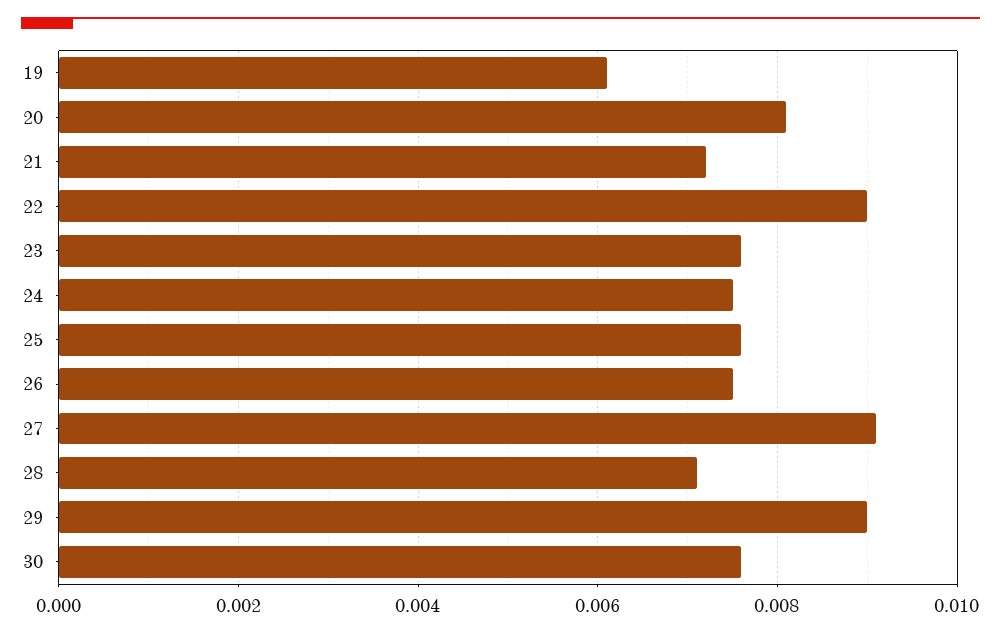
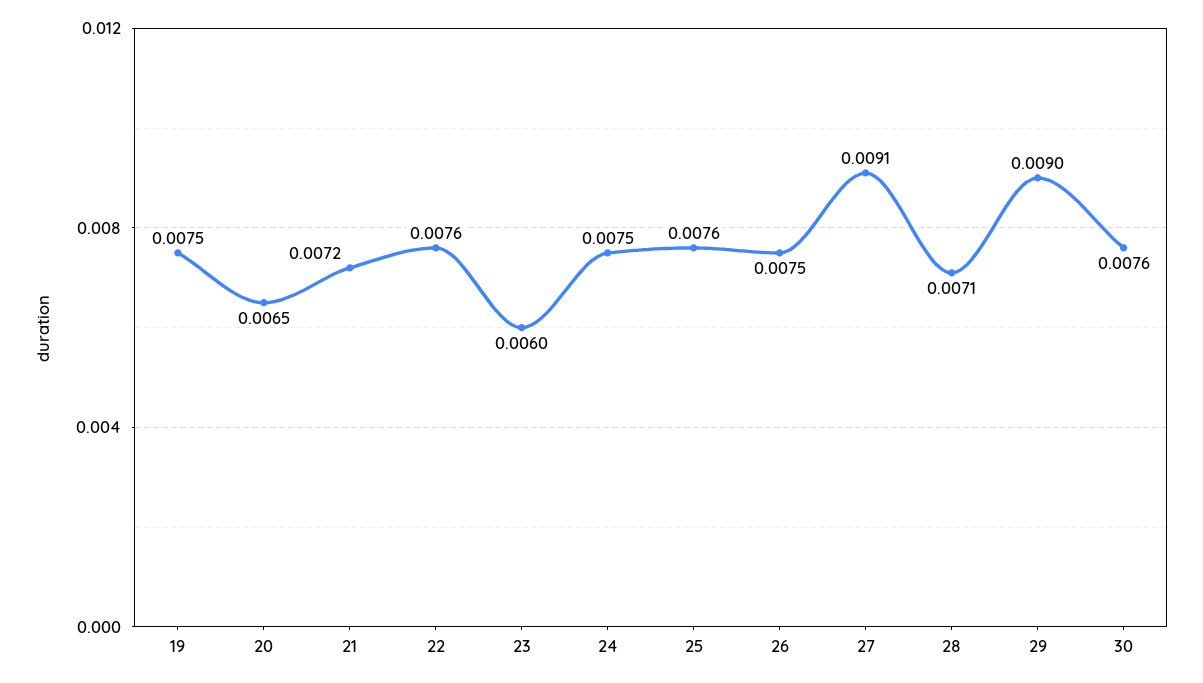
  {
-   "19": 0.006,
+   "19": 0.0075,
-   "20": 0.008,
+   "20": 0.0065,
    "21": 0.0072,
-   "22": 0.009,
+   "22": 0.0076,
-   "23": 0.0075,
+   "23": 0.006,
    "24": 0.0075,
    "25": 0.0076,
    "26": 0.0075,
    "27": 0.0091,
    "28": 0.0071,
    "29": 0.009,
    "30": 0.0076
  }

